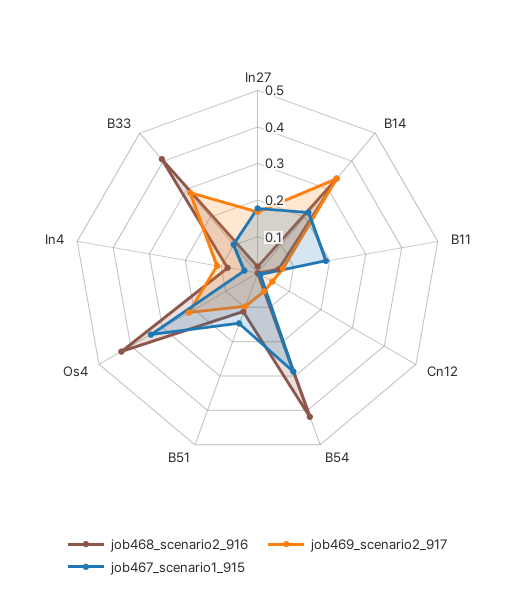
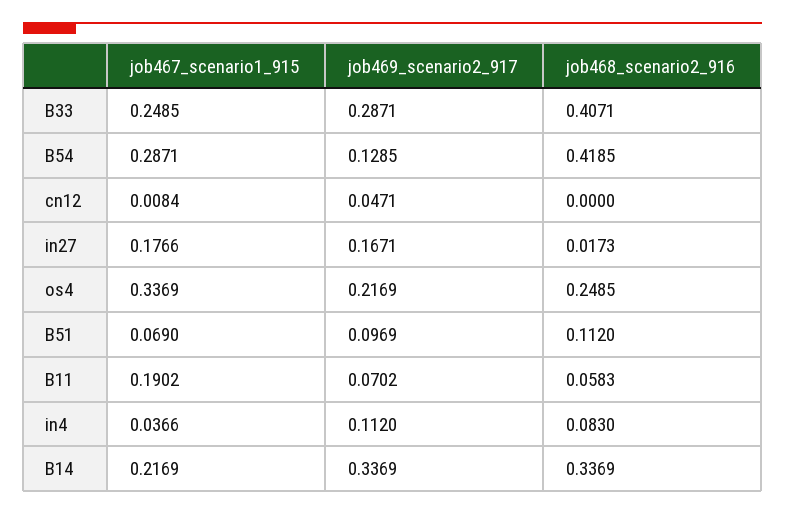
  {
    "job468_scenario2_916": {
      "In27": 0.0173,
      "B14": 0.3369,
      "B11": 0.0583,
      "Cn12": 0,
      "B54": 0.4185,
      "B51": 0.112,
-     "Os4": 0.425,
+     "Os4": 0.2485,
      "In4": 0.083,
      "B33": 0.4071
    },
    "job469_scenario2_917": {
      "In27": 0.1671,
      "B14": 0.3369,
      "B11": 0.0702,
      "Cn12": 0.0471,
-     "B54": 0.05,
+     "B54": 0.1285,
      "B51": 0.0969,
      "Os4": 0.2169,
      "In4": 0.112,
      "B33": 0.2871
    },
    "job467_scenario1_915": {
      "In27": 0.1766,
      "B14": 0.2169,
      "B11": 0.1902,
      "Cn12": 0.0084,
      "B54": 0.2871,
-     "B51": 0.15,
+     "B51": 0.069,
      "Os4": 0.3369,
      "In4": 0.0366,
-     "B33": 0.1
+     "B33": 0.2485
    }
  }

